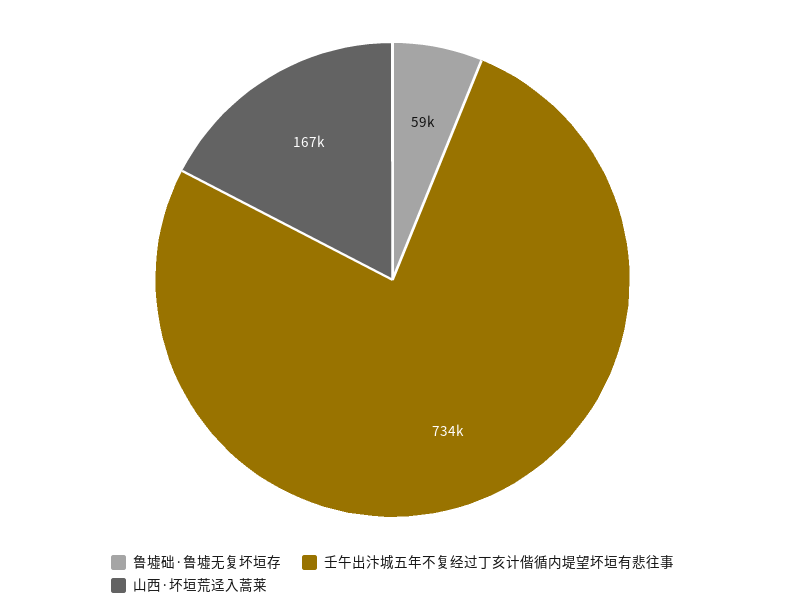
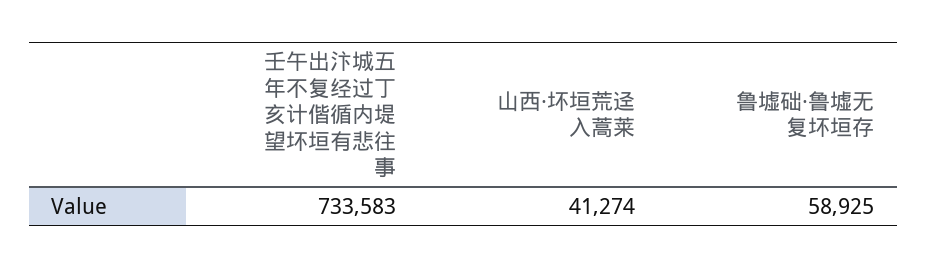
  {
    "鲁墟础·鲁墟无复坏垣存": 58925,
    "壬午出汴城五年不复经过丁亥计偕循内堤望坏垣有悲往事": 733583,
-   "山西·坏垣荒迳入蒿莱": 167000
+   "山西·坏垣荒迳入蒿莱": 41274
  }

